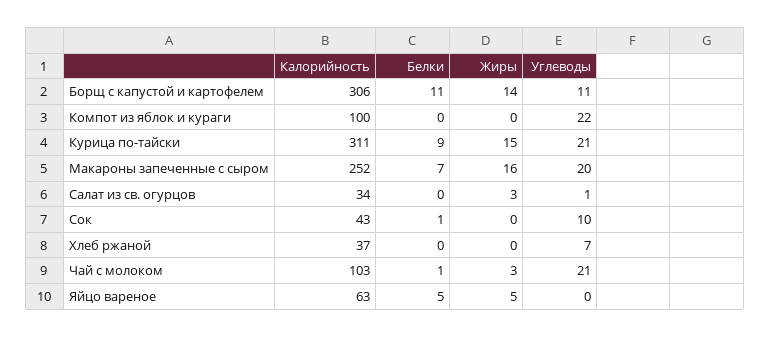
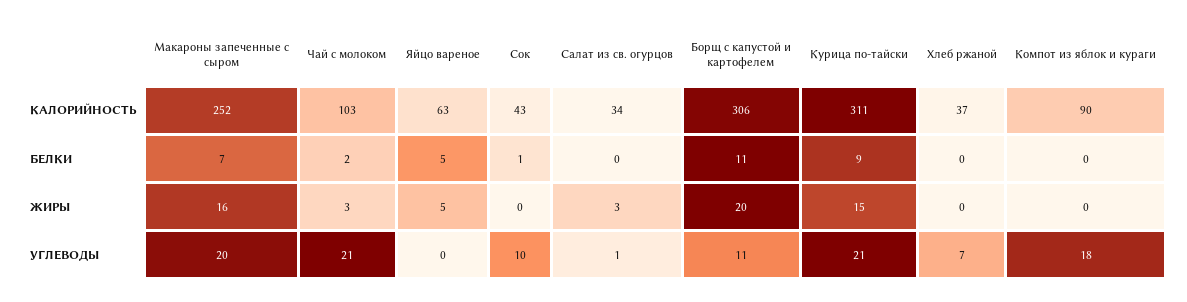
  {
    "Калорийность": {
      "Борщ с капустой и картофелем": 306,
-     "Компот из яблок и кураги": 100,
+     "Компот из яблок и кураги": 90,
      "Курица по-тайски": 311,
      "Макароны запеченные с сыром": 252,
      "Салат из св. огурцов": 34,
      "Сок": 43,
      "Хлеб ржаной": 37,
      "Чай с молоком": 103,
      "Яйцо вареное": 63
    },
    "Белки": {
      "Борщ с капустой и картофелем": 11,
      "Компот из яблок и кураги": 0,
      "Курица по-тайски": 9,
      "Макароны запеченные с сыром": 7,
      "Салат из св. огурцов": 0,
      "Сок": 1,
      "Хлеб ржаной": 0,
-     "Чай с молоком": 1,
+     "Чай с молоком": 2,
      "Яйцо вареное": 5
    },
    "Жиры": {
-     "Борщ с капустой и картофелем": 14,
+     "Борщ с капустой и картофелем": 20,
      "Компот из яблок и кураги": 0,
      "Курица по-тайски": 15,
      "Макароны запеченные с сыром": 16,
      "Салат из св. огурцов": 3,
      "Сок": 0,
      "Хлеб ржаной": 0,
      "Чай с молоком": 3,
      "Яйцо вареное": 5
    },
    "Углеводы": {
      "Борщ с капустой и картофелем": 11,
-     "Компот из яблок и кураги": 22,
+     "Компот из яблок и кураги": 18,
      "Курица по-тайски": 21,
      "Макароны запеченные с сыром": 20,
      "Салат из св. огурцов": 1,
      "Сок": 10,
      "Хлеб ржаной": 7,
      "Чай с молоком": 21,
      "Яйцо вареное": 0
    }
  }

